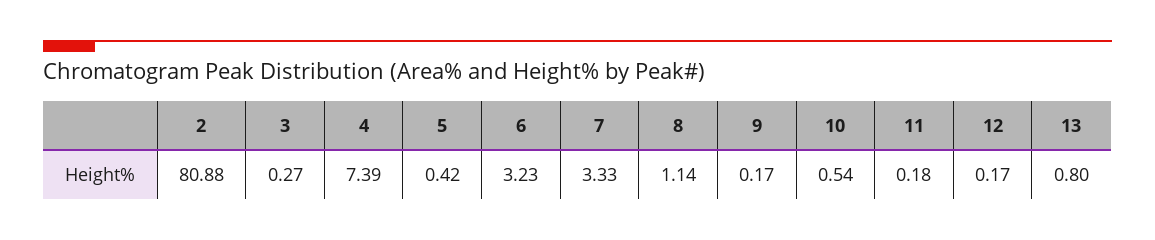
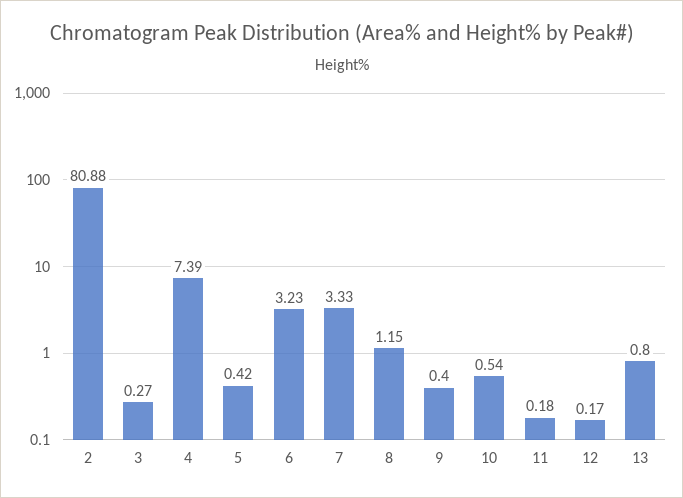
  {
    "2": 80.88,
    "3": 0.27,
    "4": 7.39,
    "5": 0.42,
    "6": 3.23,
    "7": 3.33,
-   "8": 1.14,
+   "8": 1.15,
-   "9": 0.17,
+   "9": 0.4,
    "10": 0.54,
    "11": 0.18,
    "12": 0.17,
    "13": 0.8
  }

